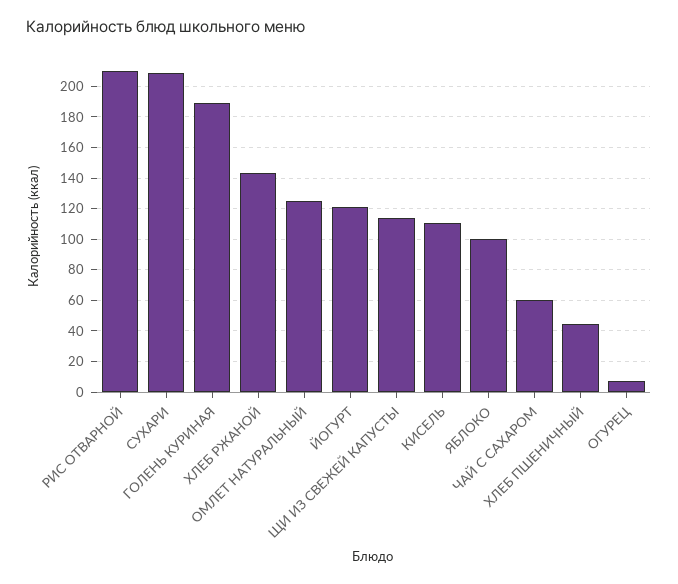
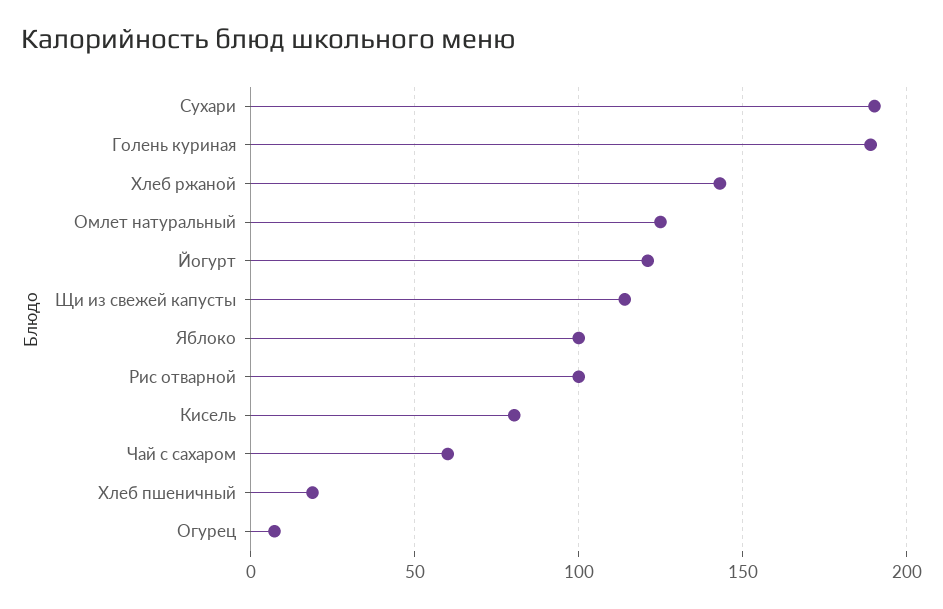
  {
-   "РИС ОТВАРНОЙ": 210,
+   "РИС ОТВАРНОЙ": 100,
-   "СУХАРИ": 210,
+   "СУХАРИ": 190,
    "ГОЛЕНЬ КУРИНАЯ": 190,
    "ХЛЕБ РЖАНОЙ": 145,
    "ОМЛЕТ НАТУРАЛЬНЫЙ": 125,
    "ЙОГУРТ": 120,
    "ЩИ ИЗ СВЕЖЕЙ КАПУСТЫ": 115,
-   "КИСЕЛЬ": 110,
+   "КИСЕЛЬ": 80,
    "ЯБЛОКО": 100,
    "ЧАЙ С САХАРОМ": 60,
-   "ХЛЕБ ПШЕНИЧНЫЙ": 45,
+   "ХЛЕБ ПШЕНИЧНЫЙ": 20,
    "ОГУРЕЦ": 5
  }

